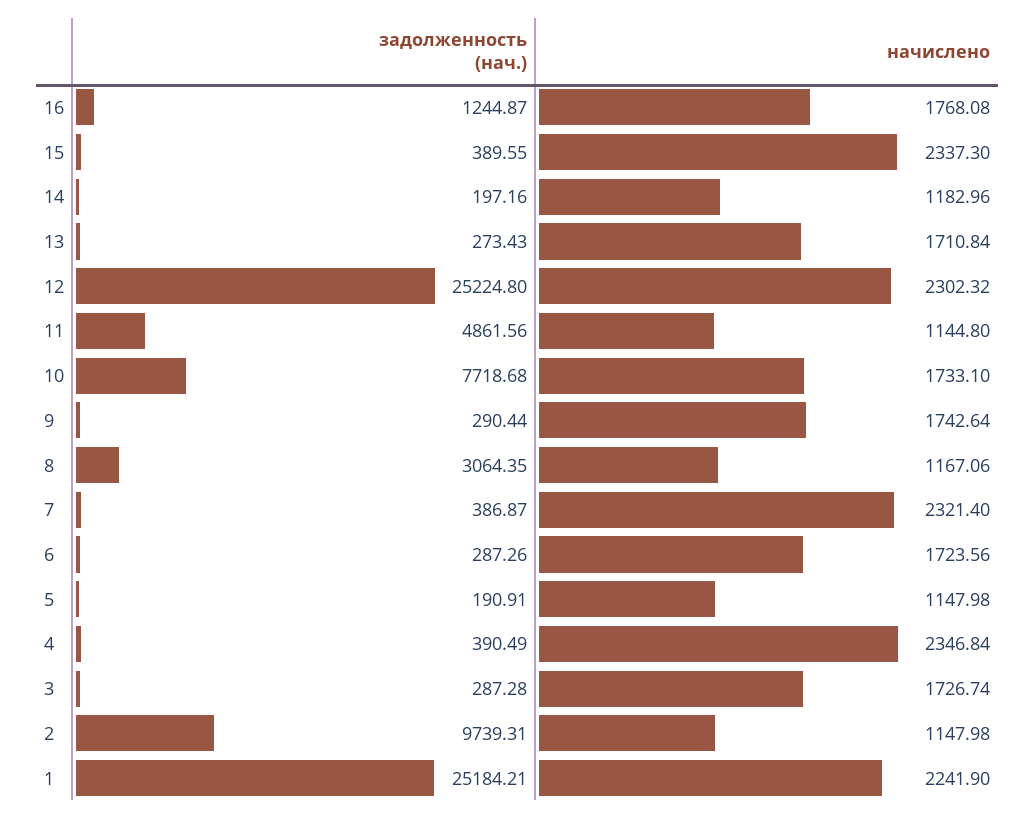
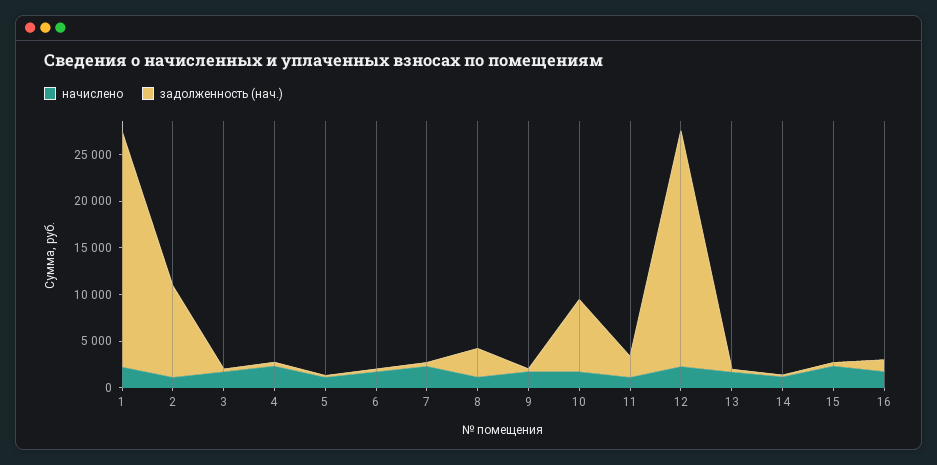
  {
    "задолженность (нач.)": {
      "16": 1244.87,
      "15": 389.55,
      "14": 197.16,
      "13": 273.43,
      "12": 25224.8,
-     "11": 4861.56,
+     "11": 2000,
      "10": 7718.68,
      "9": 290.44,
      "8": 3064.35,
      "7": 386.87,
      "6": 287.26,
      "5": 190.91,
      "4": 390.49,
      "3": 287.28,
      "2": 9739.31,
      "1": 25184.21
    },
    "начислено": {
      "16": 1768.08,
      "15": 2337.3,
      "14": 1182.96,
      "13": 1710.84,
      "12": 2302.32,
      "11": 1144.8,
      "10": 1733.1,
      "9": 1742.64,
      "8": 1167.06,
      "7": 2321.4,
      "6": 1723.56,
      "5": 1147.98,
      "4": 2346.84,
      "3": 1726.74,
      "2": 1147.98,
      "1": 2241.9
    }
  }

